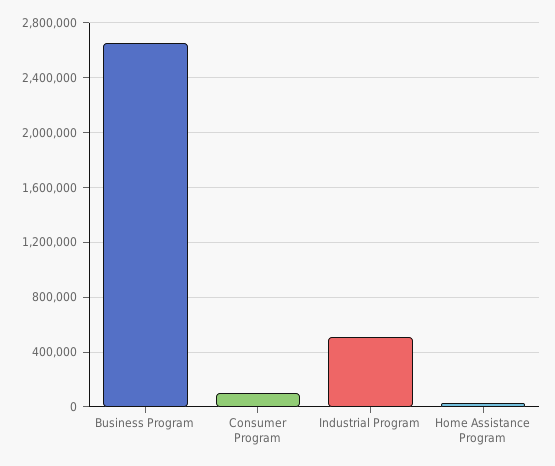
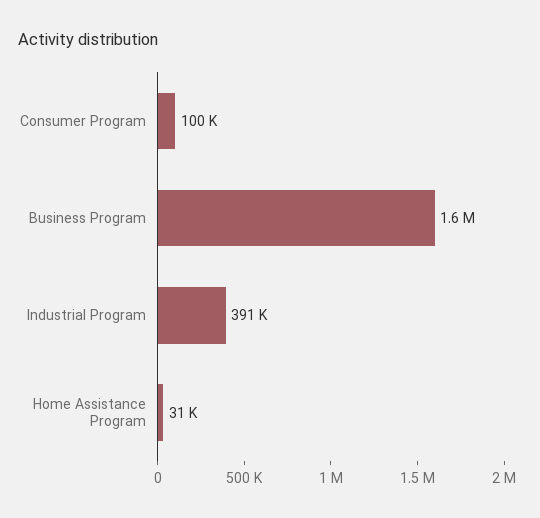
  {
-   "Business Program": 2650000,
+   "Business Program": 1600000,
    "Consumer Program": 100000,
-   "Industrial Program": 500000,
+   "Industrial Program": 391000,
    "Home Assistance Program": 31000
  }

